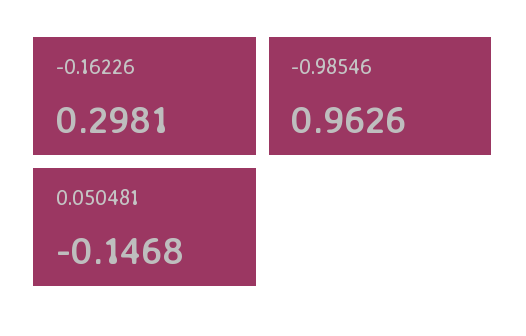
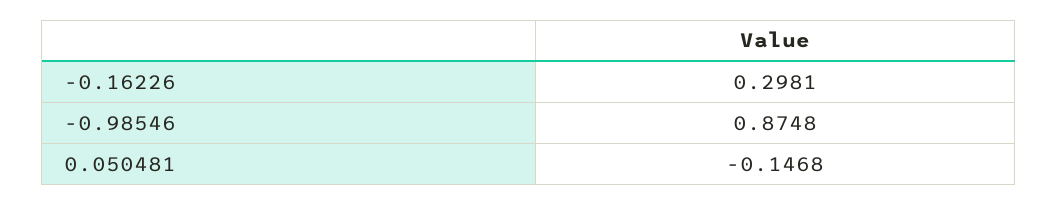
  {
    "-0.16226": 0.2981,
-   "-0.98546": 0.9626,
+   "-0.98546": 0.8748,
    "0.050481": -0.1468
  }

